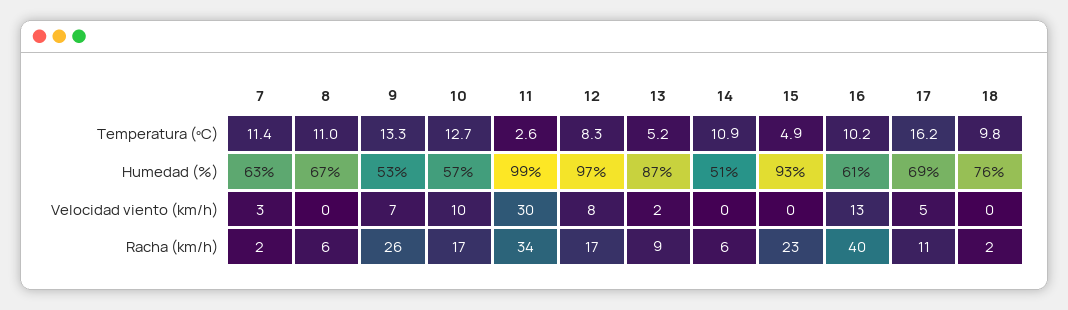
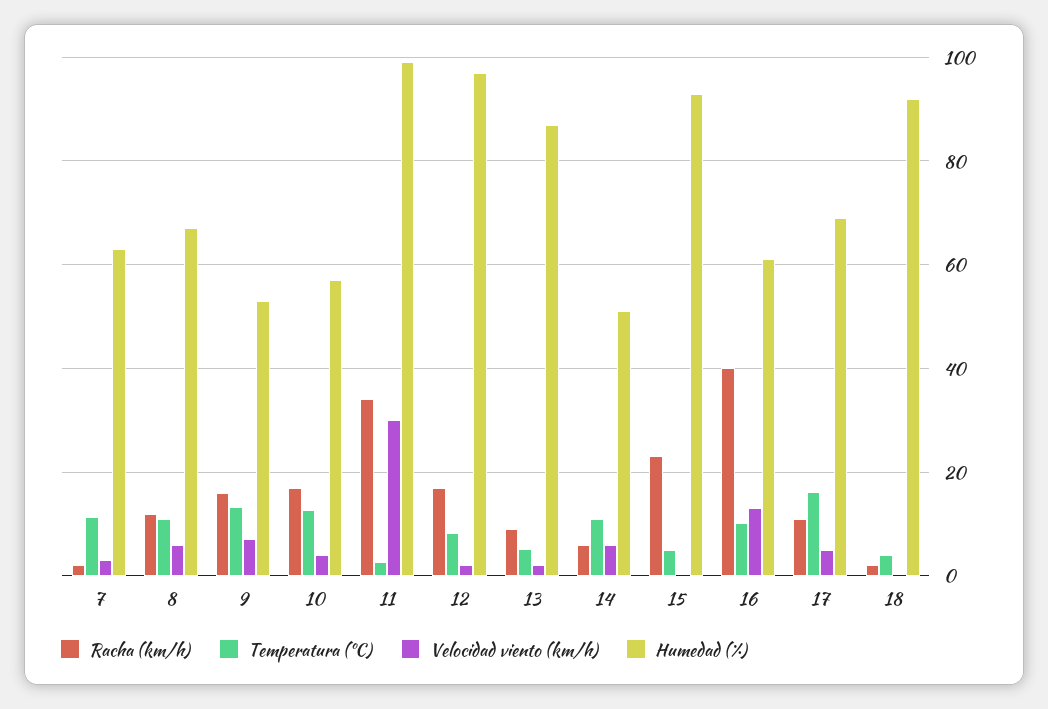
  {
    "Temperatura (ºC)": {
      "7": 11.4,
      "8": 11,
      "9": 13.3,
      "10": 12.7,
      "11": 2.6,
      "12": 8.3,
      "13": 5.2,
      "14": 10.9,
      "15": 4.9,
      "16": 10.2,
      "17": 16.2,
-     "18": 9.8
+     "18": 4
    },
    "Humedad (%)": {
      "7": 63,
      "8": 67,
      "9": 53,
      "10": 57,
      "11": 99,
      "12": 97,
      "13": 87,
      "14": 51,
      "15": 93,
      "16": 61,
      "17": 69,
-     "18": 76
+     "18": 92
    },
    "Velocidad viento (km/h)": {
      "7": 3,
-     "8": 0,
+     "8": 6,
      "9": 7,
-     "10": 10,
+     "10": 4,
      "11": 30,
-     "12": 8,
+     "12": 2,
      "13": 2,
-     "14": 0,
+     "14": 6,
      "15": 0,
      "16": 13,
      "17": 5,
      "18": 0
    },
    "Racha (km/h)": {
      "7": 2,
-     "8": 6,
+     "8": 12,
-     "9": 26,
+     "9": 16,
      "10": 17,
      "11": 34,
      "12": 17,
      "13": 9,
      "14": 6,
      "15": 23,
      "16": 40,
      "17": 11,
      "18": 2
    }
  }

